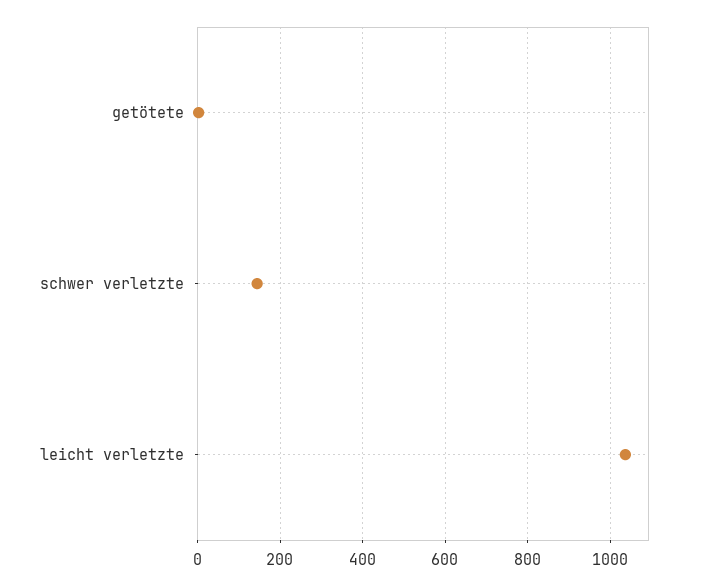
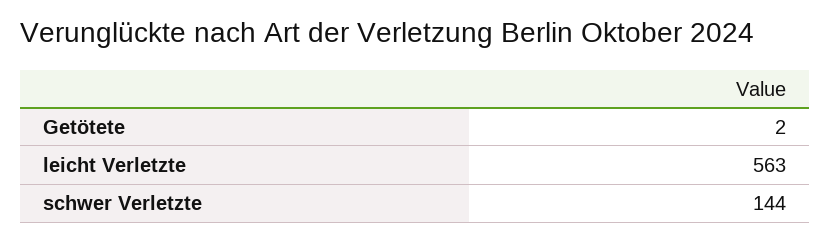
  {
    "getötete": 2,
    "schwer verletzte": 144,
-   "leicht verletzte": 1040
+   "leicht verletzte": 563
  }

